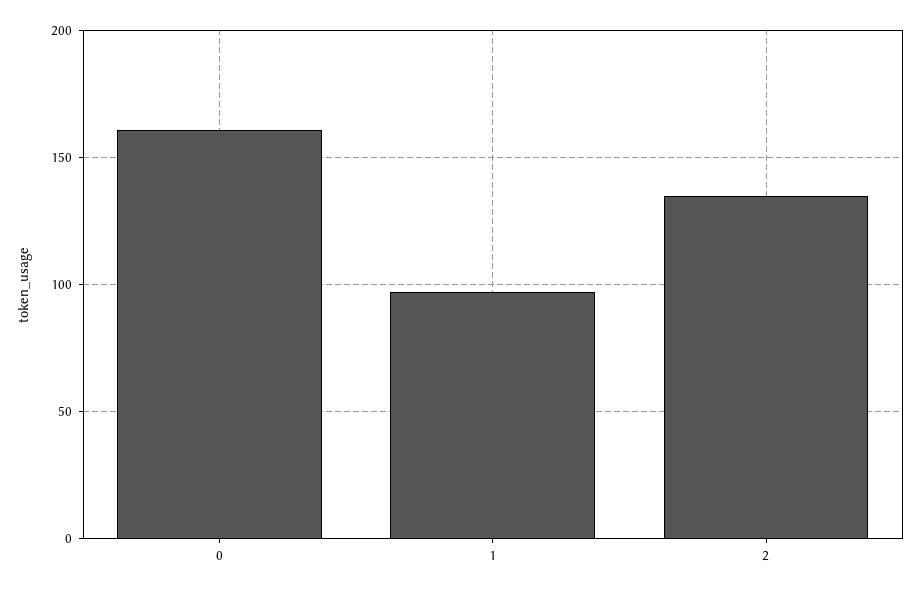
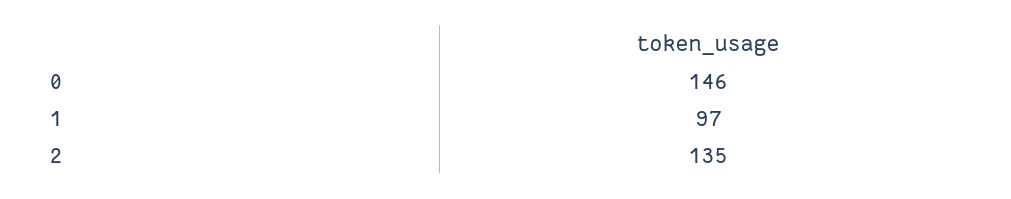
  {
-   "0": 160,
+   "0": 146,
    "1": 97,
    "2": 135
  }

